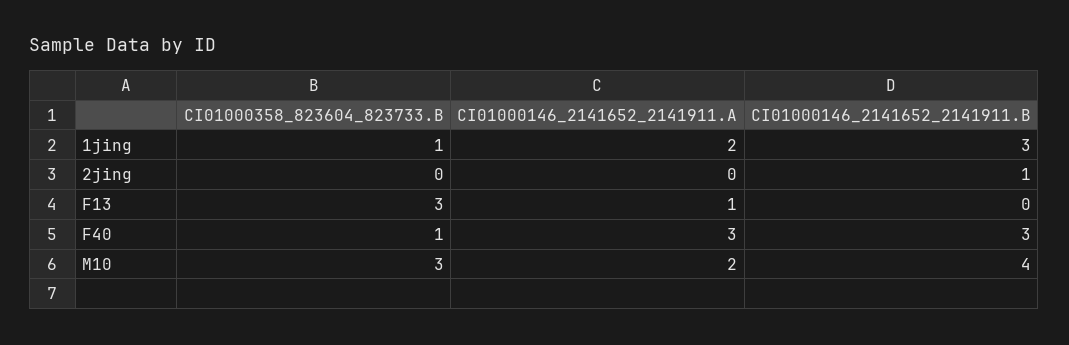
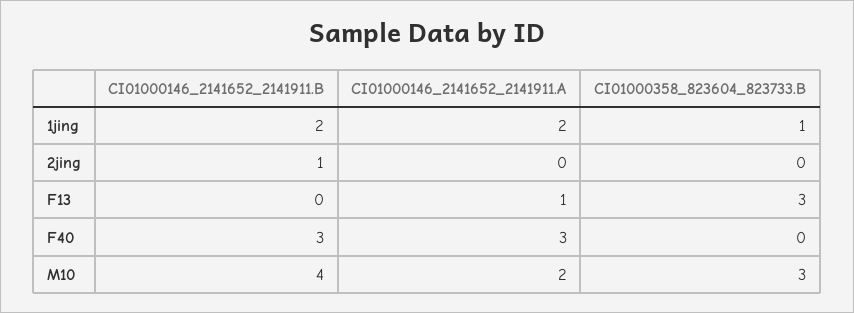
  {
    "CI01000358_823604_823733.B": {
      "1jing": 1,
      "2jing": 0,
      "F13": 3,
-     "F40": 1,
+     "F40": 0,
      "M10": 3
    },
    "CI01000146_2141652_2141911.A": {
      "1jing": 2,
      "2jing": 0,
      "F13": 1,
      "F40": 3,
      "M10": 2
    },
    "CI01000146_2141652_2141911.B": {
-     "1jing": 3,
+     "1jing": 2,
      "2jing": 1,
      "F13": 0,
      "F40": 3,
      "M10": 4
    }
  }

